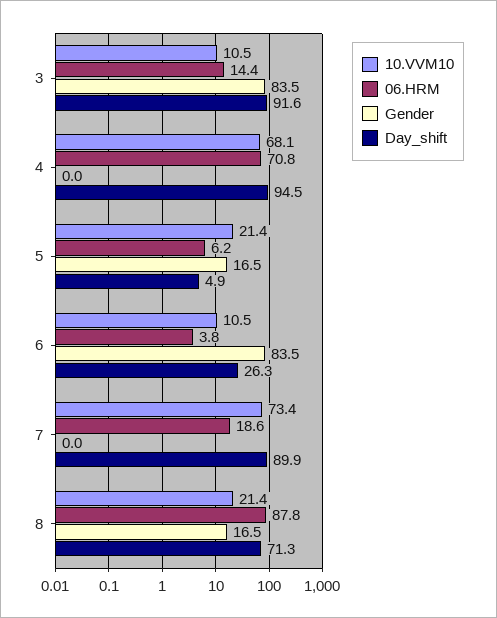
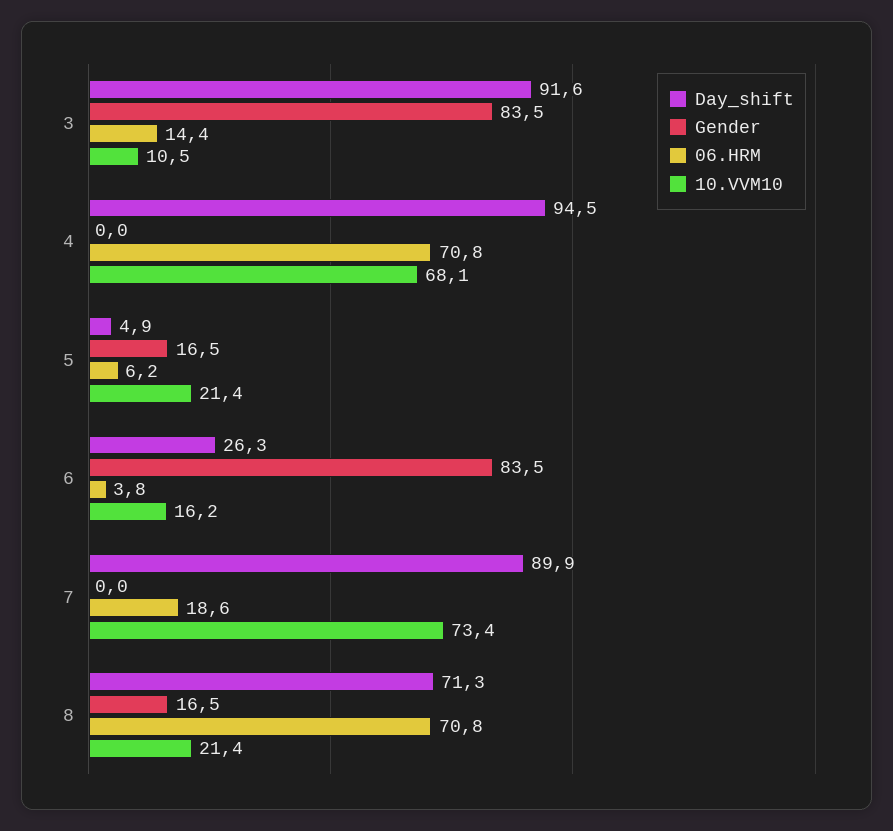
  {
    "10.VVM10": {
      "3": 10.5,
      "4": 68.1,
      "5": 21.4,
-     "6": 10.5,
+     "6": 16.2,
      "7": 73.4,
      "8": 21.4
    },
    "06.HRM": {
      "3": 14.4,
      "4": 70.8,
      "5": 6.2,
      "6": 3.8,
      "7": 18.6,
-     "8": 87.8
+     "8": 70.8
    },
    "Gender": {
      "3": 83.5,
      "4": 0,
      "5": 16.5,
      "6": 83.5,
      "7": 0,
      "8": 16.5
    },
    "Day_shift": {
      "3": 91.6,
      "4": 94.5,
      "5": 4.9,
      "6": 26.3,
      "7": 89.9,
      "8": 71.3
    }
  }

